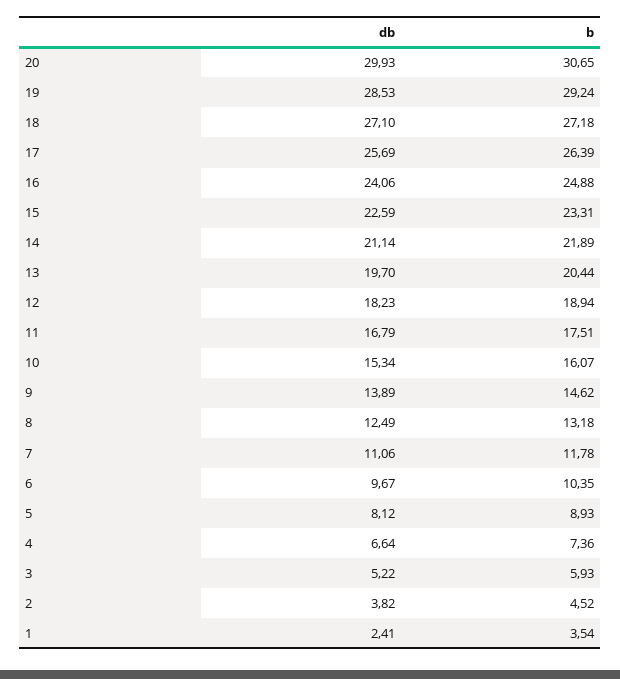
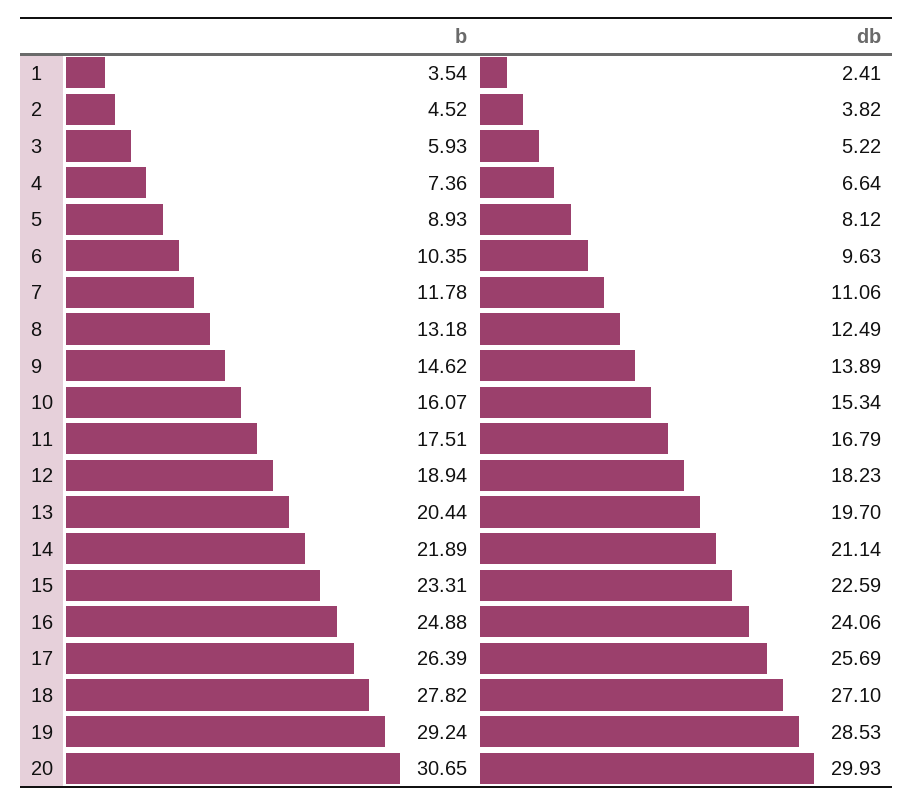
  {
    "db": {
      "20": 29.93,
      "19": 28.53,
      "18": 27.1,
      "17": 25.69,
      "16": 24.06,
      "15": 22.59,
      "14": 21.14,
      "13": 19.7,
      "12": 18.23,
      "11": 16.79,
      "10": 15.34,
      "9": 13.89,
      "8": 12.49,
      "7": 11.06,
-     "6": 9.67,
+     "6": 9.63,
      "5": 8.12,
      "4": 6.64,
      "3": 5.22,
      "2": 3.82,
      "1": 2.41
    },
    "b": {
      "20": 30.65,
      "19": 29.24,
-     "18": 27.18,
+     "18": 27.82,
      "17": 26.39,
      "16": 24.88,
      "15": 23.31,
      "14": 21.89,
      "13": 20.44,
      "12": 18.94,
      "11": 17.51,
      "10": 16.07,
      "9": 14.62,
      "8": 13.18,
      "7": 11.78,
      "6": 10.35,
      "5": 8.93,
      "4": 7.36,
      "3": 5.93,
      "2": 4.52,
      "1": 3.54
    }
  }

